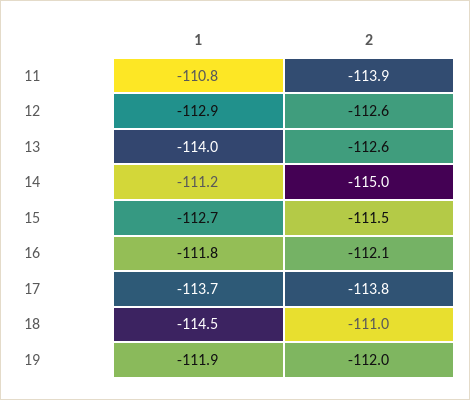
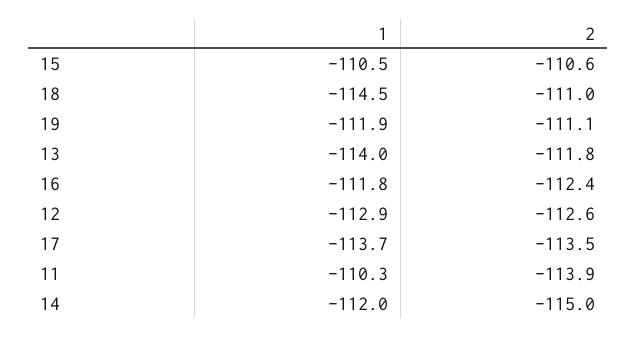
  {
    "1": {
-     "11": -110.8,
+     "11": -110.3,
      "12": -112.9,
      "13": -114,
-     "14": -111.2,
+     "14": -112,
-     "15": -112.7,
+     "15": -110.5,
      "16": -111.8,
      "17": -113.7,
      "18": -114.5,
      "19": -111.9
    },
    "2": {
      "11": -113.9,
      "12": -112.6,
-     "13": -112.6,
+     "13": -111.8,
      "14": -115,
-     "15": -111.5,
+     "15": -110.6,
-     "16": -112.1,
+     "16": -112.4,
-     "17": -113.8,
+     "17": -113.5,
      "18": -111,
-     "19": -112
+     "19": -111.1
    }
  }

